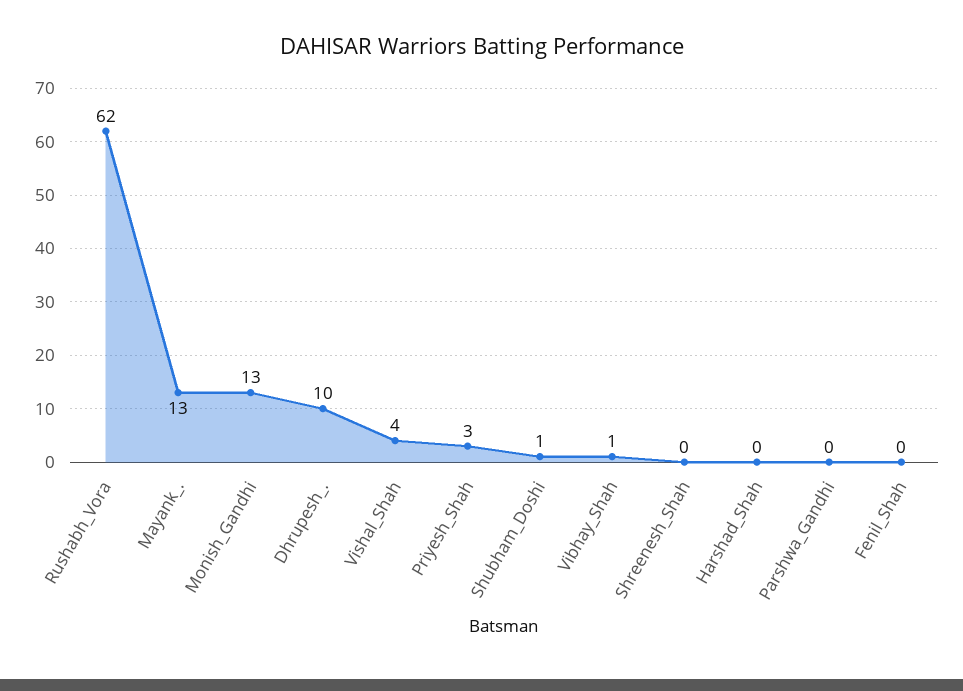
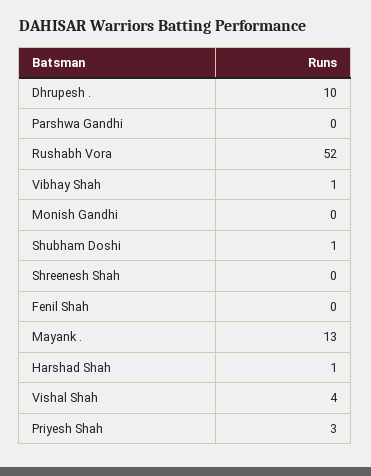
  {
-   "Rushabh_Vora": 62,
+   "Rushabh_Vora": 52,
    "Mayank_.": 13,
-   "Monish_Gandhi": 13,
+   "Monish_Gandhi": 0,
    "Dhrupesh_.": 10,
    "Vishal_Shah": 4,
    "Priyesh_Shah": 3,
    "Shubham_Doshi": 1,
    "Vibhay_Shah": 1,
    "Shreenesh_Shah": 0,
-   "Harshad_Shah": 0,
+   "Harshad_Shah": 1,
    "Parshwa_Gandhi": 0,
    "Fenil_Shah": 0
  }

